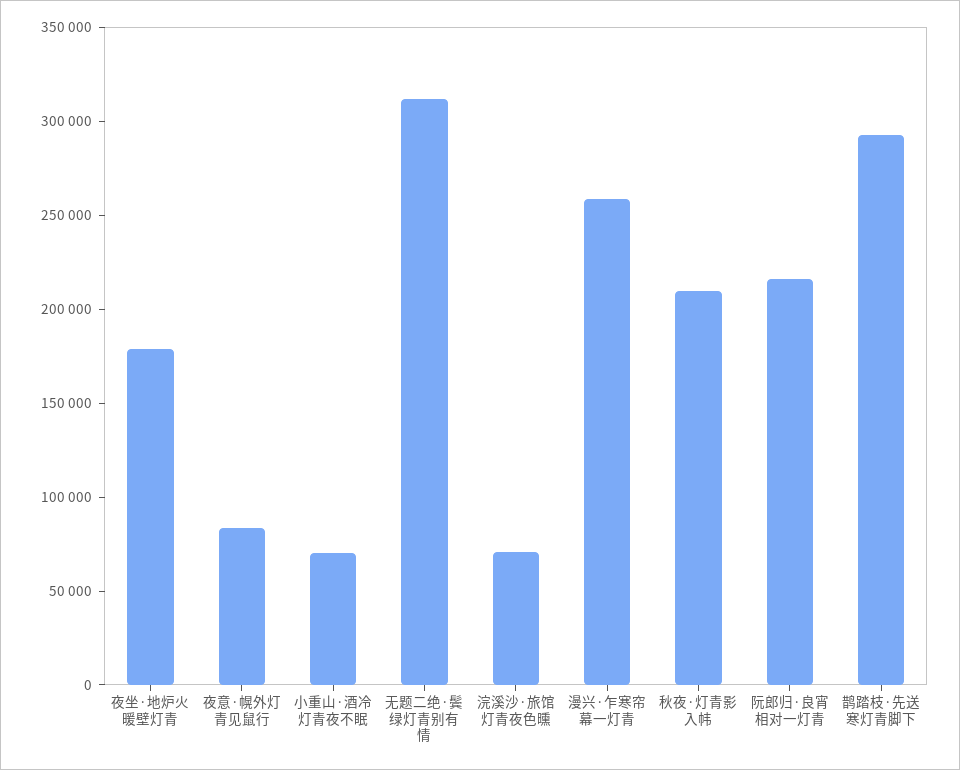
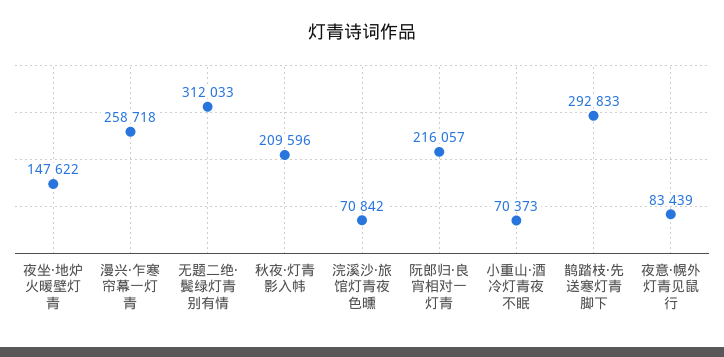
  {
-   "夜坐·地炉火暖壁灯青": 180000,
+   "夜坐·地炉火暖壁灯青": 147622,
    "夜意·幌外灯青见鼠行": 83439,
    "小重山·酒冷灯青夜不眠": 70373,
    "无题二绝·鬓绿灯青别有情": 312033,
    "浣溪沙·旅馆灯青夜色曛": 70842,
    "漫兴·乍寒帘幕一灯青": 258718,
    "秋夜·灯青影入帏": 209596,
    "阮郎归·良宵相对一灯青": 216057,
    "鹊踏枝·先送寒灯青脚下": 292833
  }

